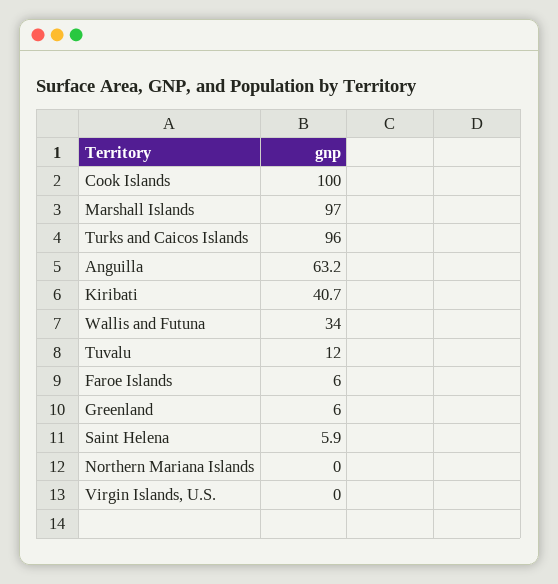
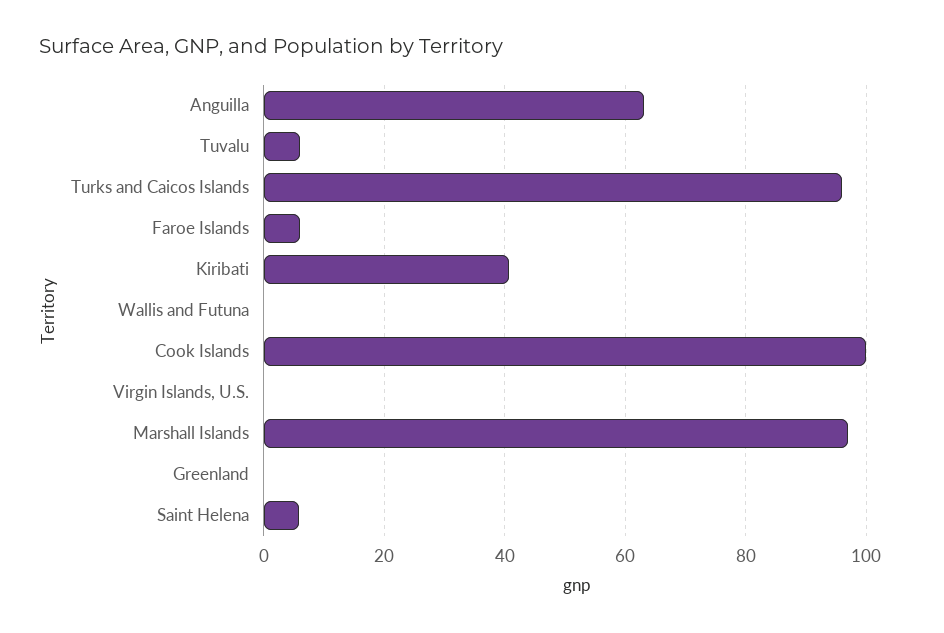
  {
    "Cook Islands": 100,
    "Marshall Islands": 97,
    "Turks and Caicos Islands": 96,
    "Anguilla": 63.2,
    "Kiribati": 40.7,
-   "Wallis and Futuna": 34,
+   "Wallis and Futuna": 0,
-   "Tuvalu": 12,
+   "Tuvalu": 6,
    "Faroe Islands": 6,
-   "Greenland": 6,
+   "Greenland": 0,
    "Saint Helena": 5.9,
-   "Northern Mariana Islands": 0,
    "Virgin Islands, U.S.": 0
  }

